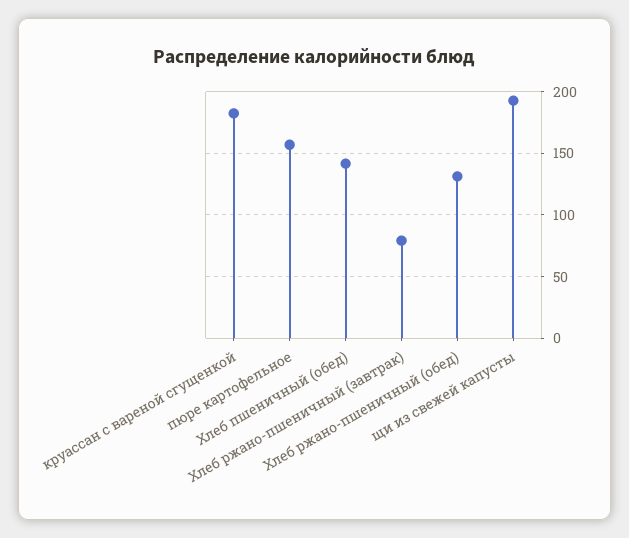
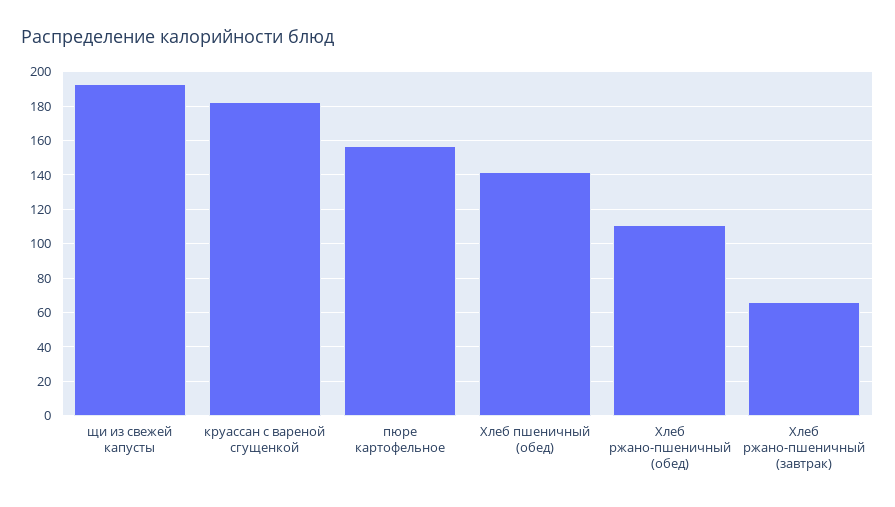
  {
    "круассан с вареной сгущенкой": 180,
    "пюре картофельное": 155,
    "Хлеб пшеничный (обед)": 140,
-   "Хлеб ржано-пшеничный (завтрак)": 80,
+   "Хлеб ржано-пшеничный (завтрак)": 65,
-   "Хлеб ржано-пшеничный (обед)": 130,
+   "Хлеб ржано-пшеничный (обед)": 110,
    "щи из свежей капусты": 195
  }

